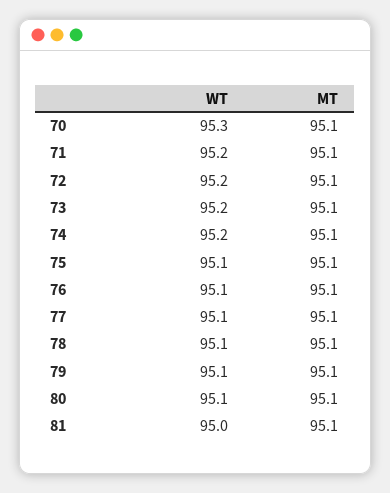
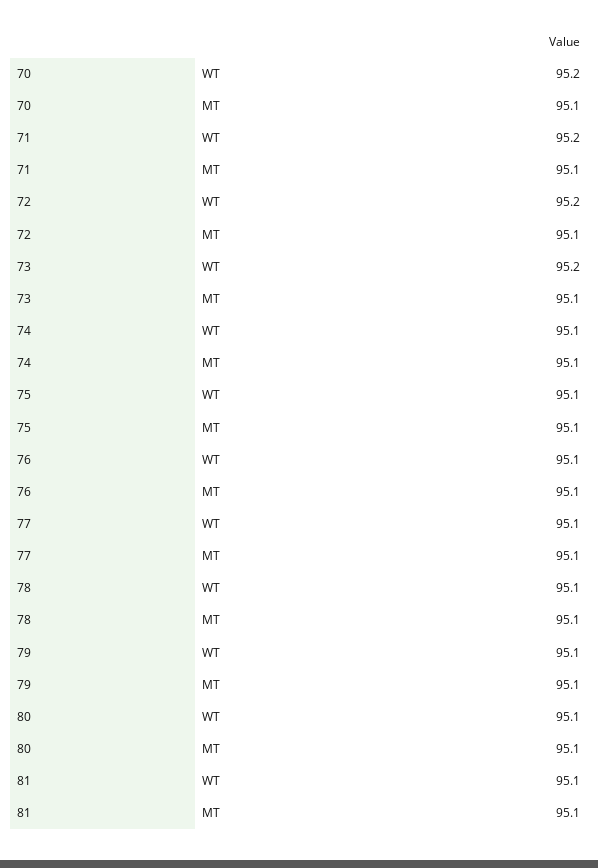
  {
    "WT": {
-     "70": 95.3,
+     "70": 95.2,
      "71": 95.2,
      "72": 95.2,
      "73": 95.2,
-     "74": 95.2,
+     "74": 95.1,
      "75": 95.1,
      "76": 95.1,
      "77": 95.1,
      "78": 95.1,
      "79": 95.1,
      "80": 95.1,
-     "81": 95
+     "81": 95.1
    },
    "MT": {
      "70": 95.1,
      "71": 95.1,
      "72": 95.1,
      "73": 95.1,
      "74": 95.1,
      "75": 95.1,
      "76": 95.1,
      "77": 95.1,
      "78": 95.1,
      "79": 95.1,
      "80": 95.1,
      "81": 95.1
    }
  }

